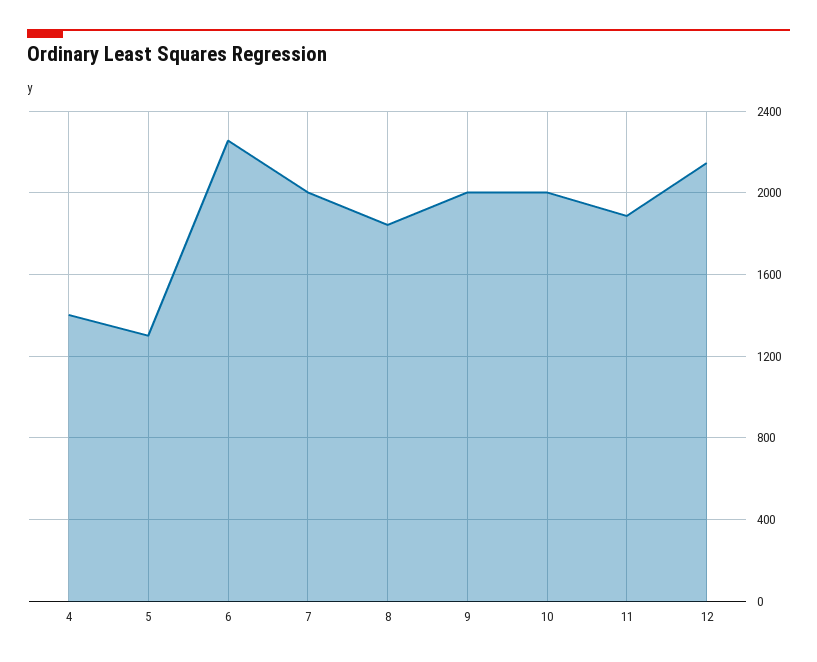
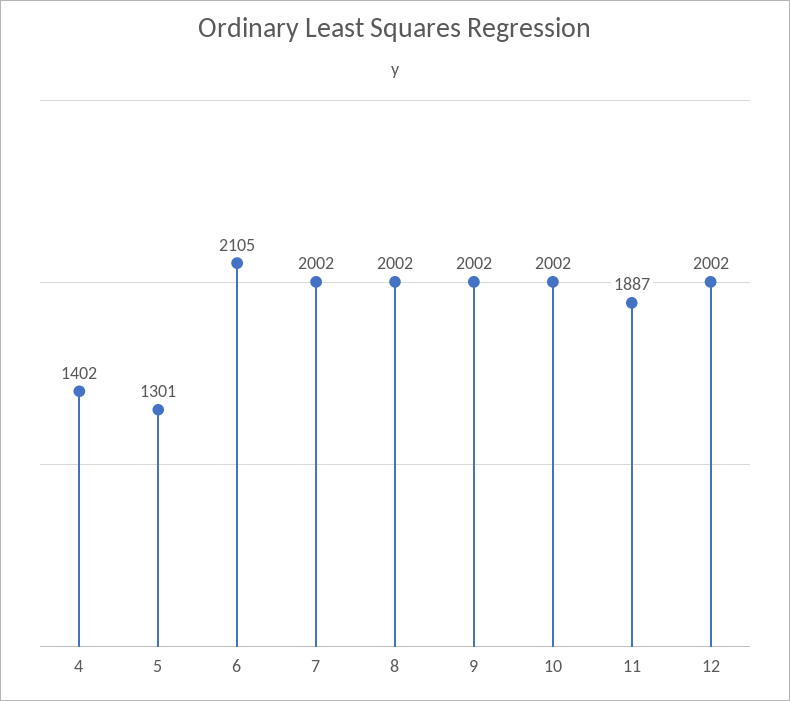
  {
    "4": 1402,
    "5": 1301,
-   "6": 2250,
+   "6": 2105,
    "7": 2002,
-   "8": 1850,
+   "8": 2002,
    "9": 2002,
    "10": 2002,
    "11": 1887,
-   "12": 2150
+   "12": 2002
  }

